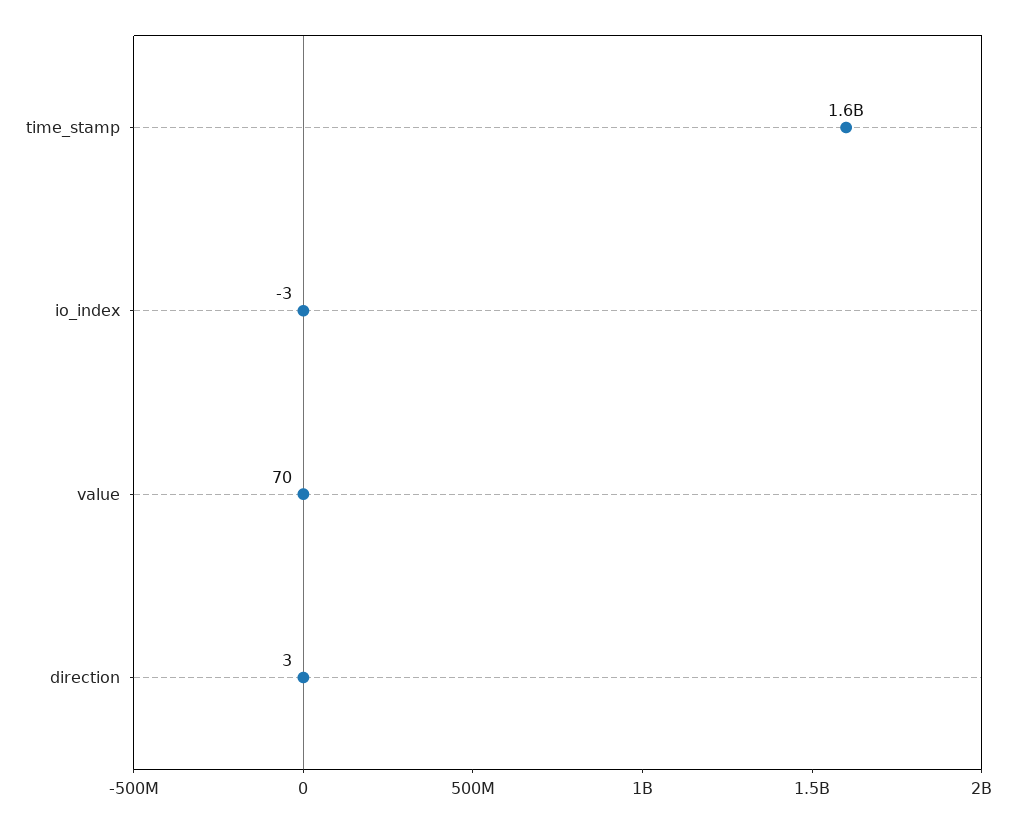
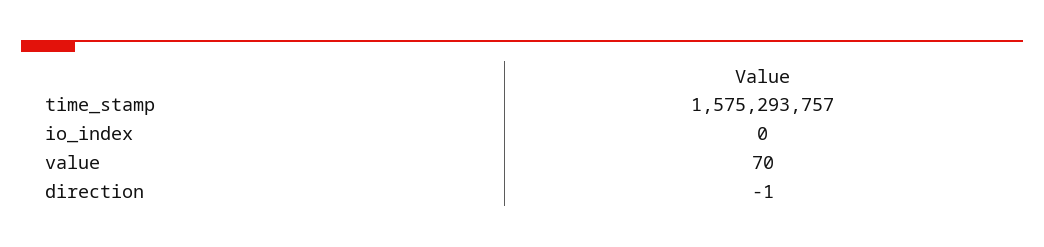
  {
    "time_stamp": 1575293757,
-   "io_index": -3,
+   "io_index": 0,
    "value": 70,
-   "direction": 3
+   "direction": -1
  }

